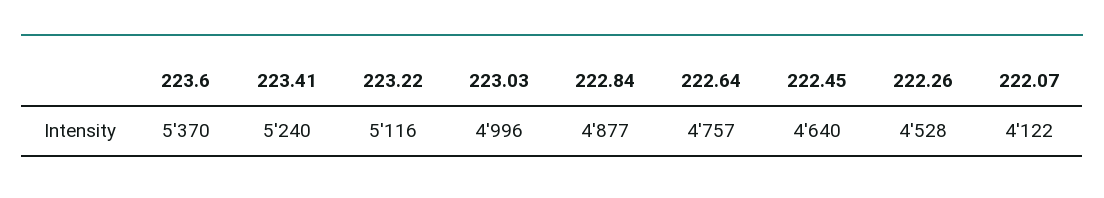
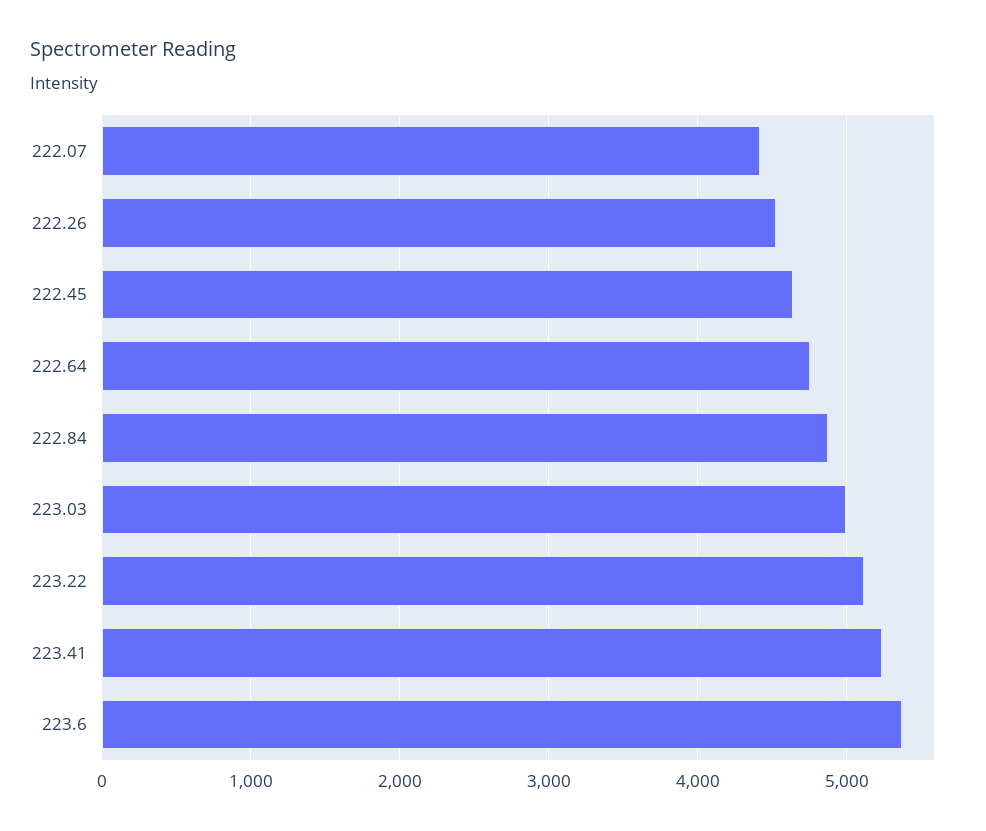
  {
    "223.6": 5370,
    "223.41": 5240,
    "223.22": 5116,
    "223.03": 4996,
    "222.84": 4877,
    "222.64": 4757,
    "222.45": 4640,
    "222.26": 4528,
-   "222.07": 4122
+   "222.07": 4400
  }

